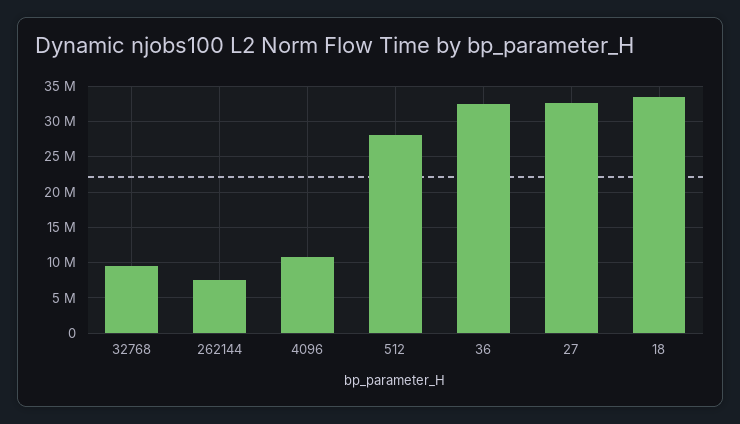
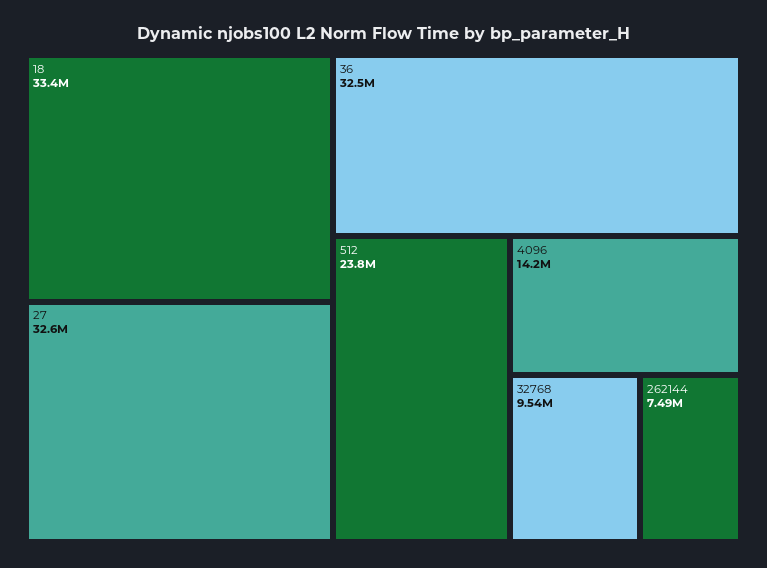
  {
    "32768": 9540000,
    "262144": 7490000,
-   "4096": 11000000,
+   "4096": 14200000,
-   "512": 28000000,
+   "512": 23800000,
    "36": 32500000,
    "27": 32600000,
    "18": 33400000
  }

